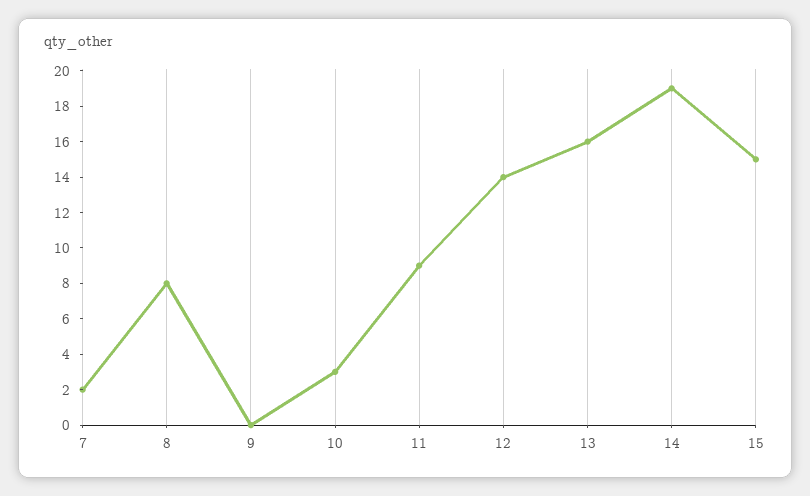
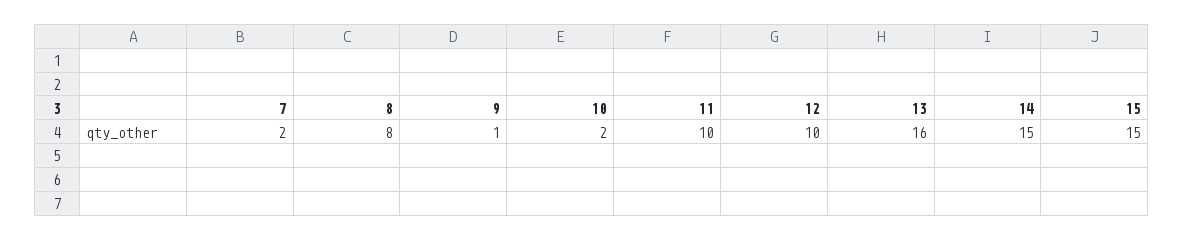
  {
    "7": 2,
    "8": 8,
-   "9": 0,
+   "9": 1,
-   "10": 3,
+   "10": 2,
-   "11": 9,
+   "11": 10,
-   "12": 14,
+   "12": 10,
    "13": 16,
-   "14": 19,
+   "14": 15,
    "15": 15
  }

